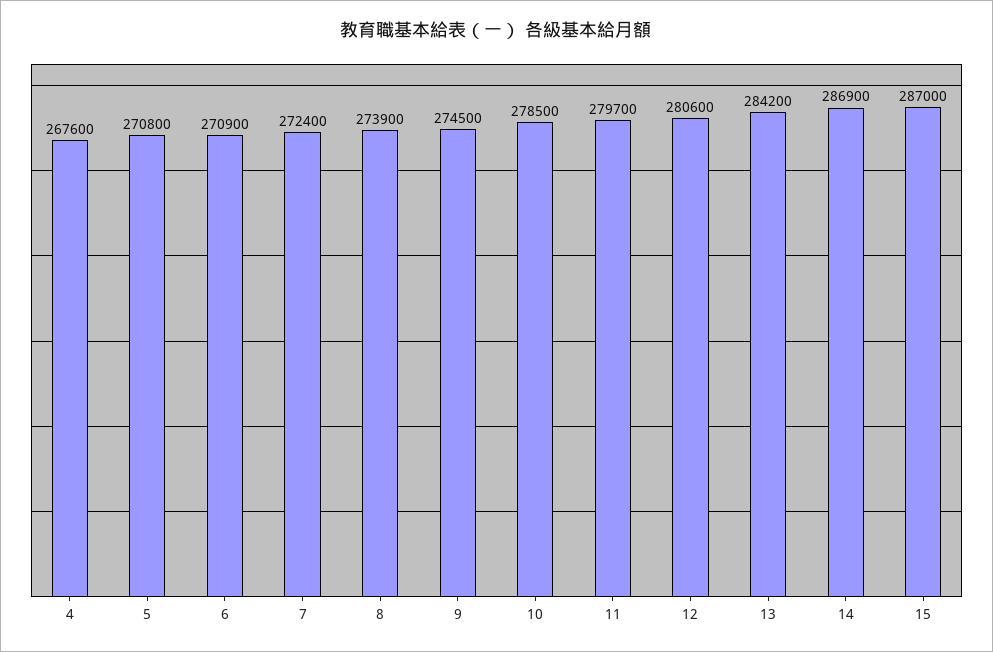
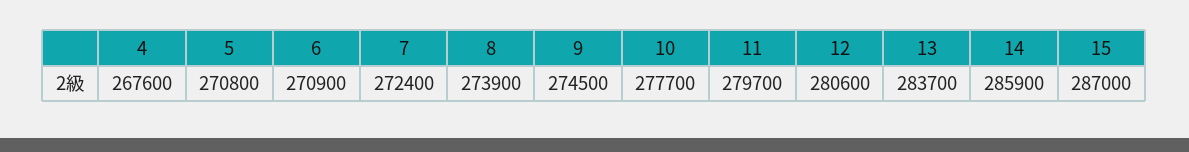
  {
    "4": 267600,
    "5": 270800,
    "6": 270900,
    "7": 272400,
    "8": 273900,
    "9": 274500,
-   "10": 278500,
+   "10": 277700,
    "11": 279700,
    "12": 280600,
-   "13": 284200,
+   "13": 283700,
-   "14": 286900,
+   "14": 285900,
    "15": 287000
  }

